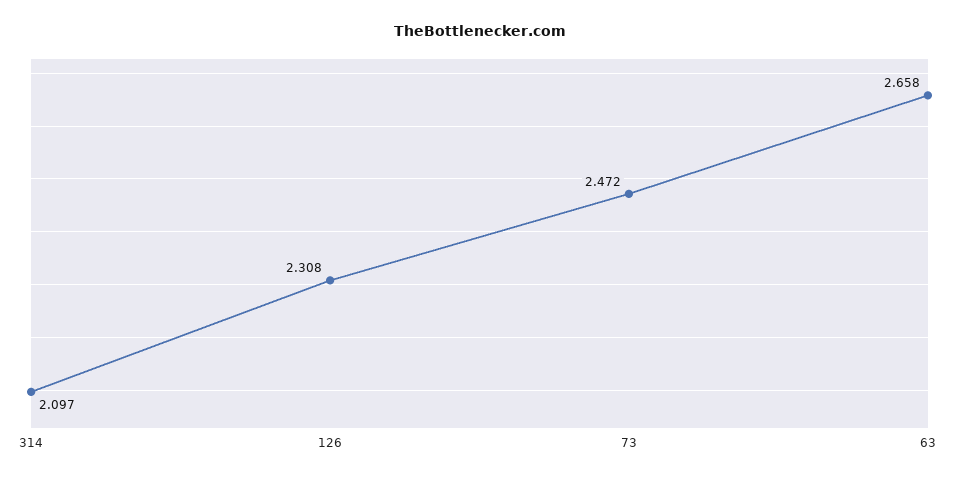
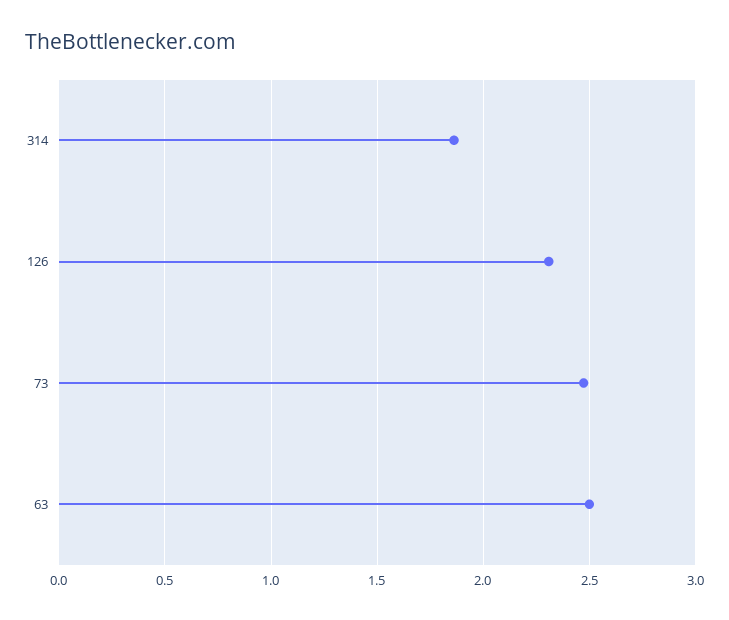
  {
-   "314": 2.097,
+   "314": 1.85,
    "126": 2.308,
    "73": 2.472,
-   "63": 2.658
+   "63": 2.5
  }

